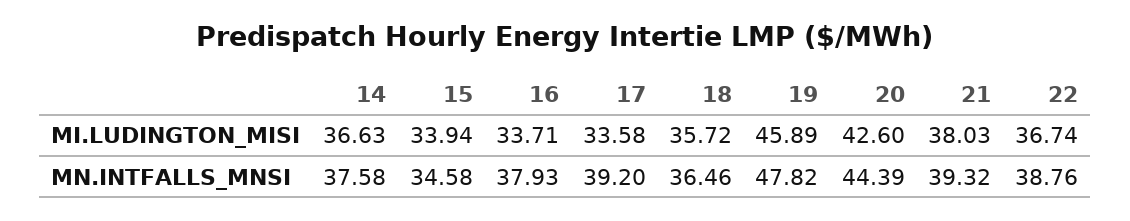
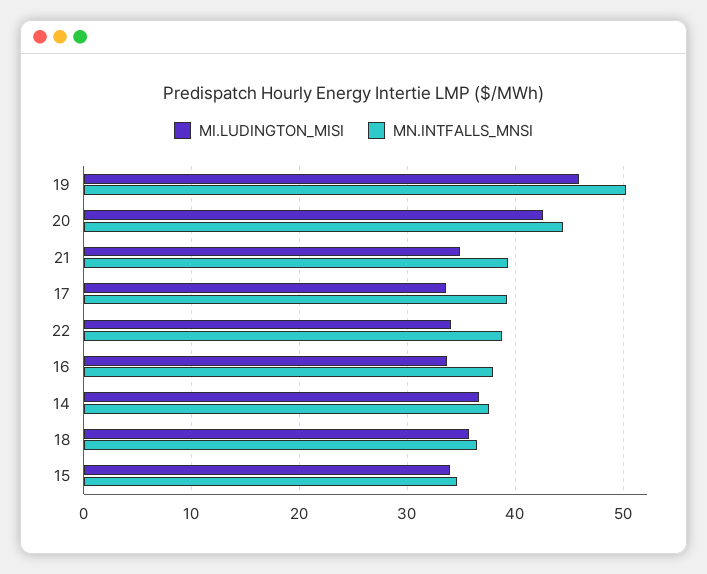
  {
    "MI.LUDINGTON_MISI": {
      "14": 36.63,
      "15": 33.94,
      "16": 33.71,
      "17": 33.58,
      "18": 35.72,
      "19": 45.89,
      "20": 42.6,
-     "21": 38.03,
+     "21": 35,
-     "22": 36.74
+     "22": 34
    },
    "MN.INTFALLS_MNSI": {
      "14": 37.58,
      "15": 34.58,
      "16": 37.93,
      "17": 39.2,
      "18": 36.46,
-     "19": 47.82,
+     "19": 50,
      "20": 44.39,
      "21": 39.32,
      "22": 38.76
    }
  }

